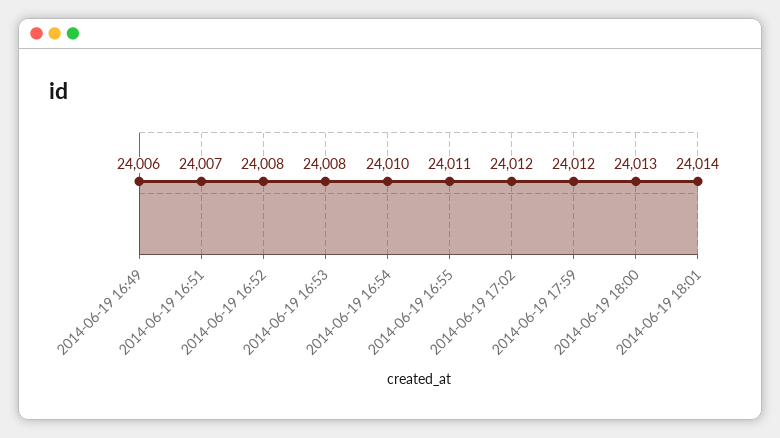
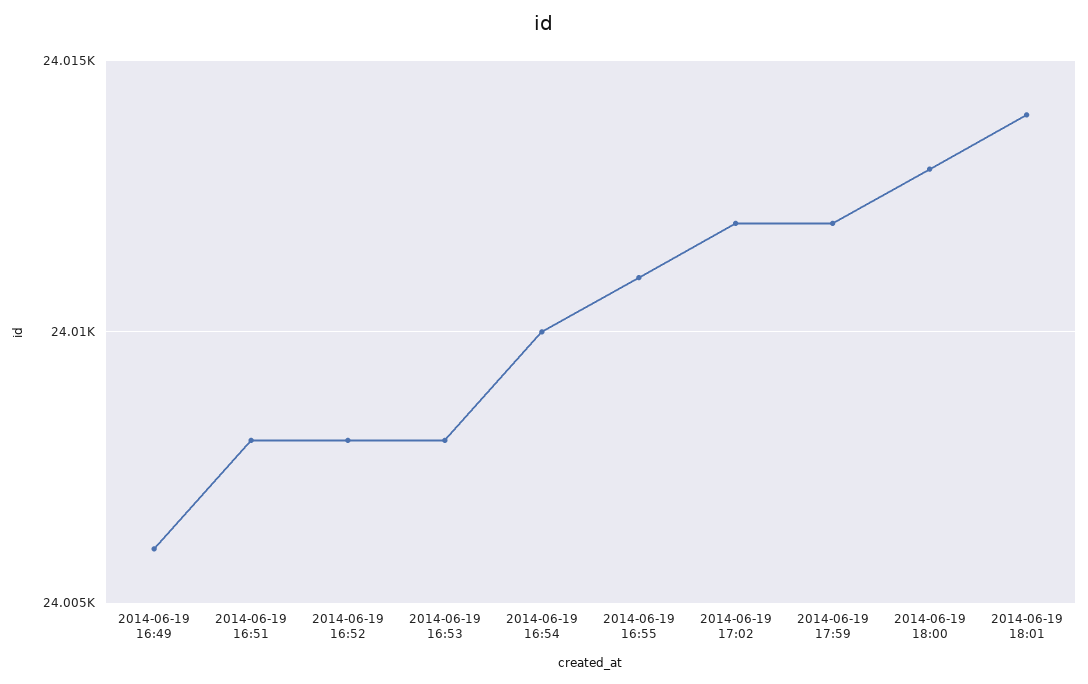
  {
    "2014-06-19 16:49": 24006,
-   "2014-06-19 16:51": 24007,
+   "2014-06-19 16:51": 24008,
    "2014-06-19 16:52": 24008,
    "2014-06-19 16:53": 24008,
    "2014-06-19 16:54": 24010,
    "2014-06-19 16:55": 24011,
    "2014-06-19 17:02": 24012,
    "2014-06-19 17:59": 24012,
    "2014-06-19 18:00": 24013,
    "2014-06-19 18:01": 24014
  }

